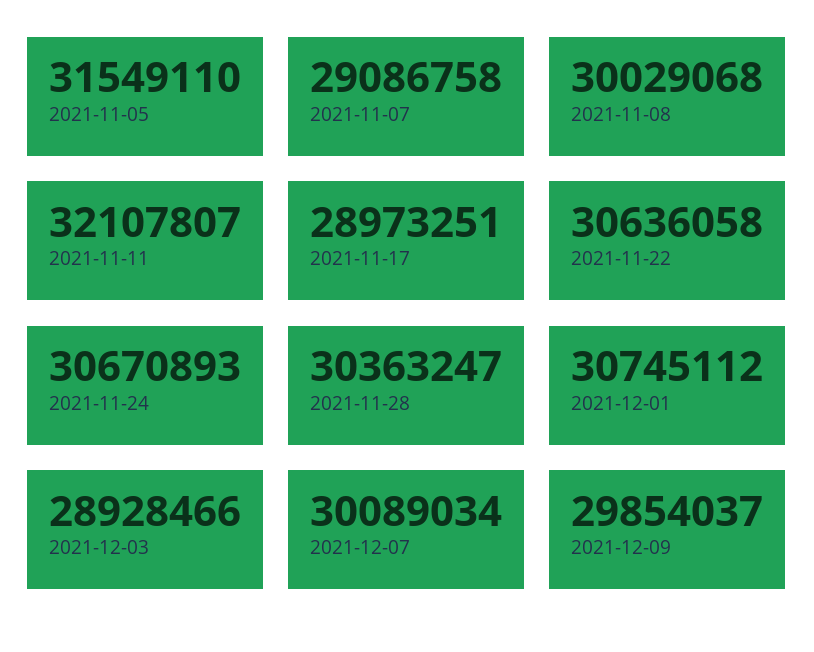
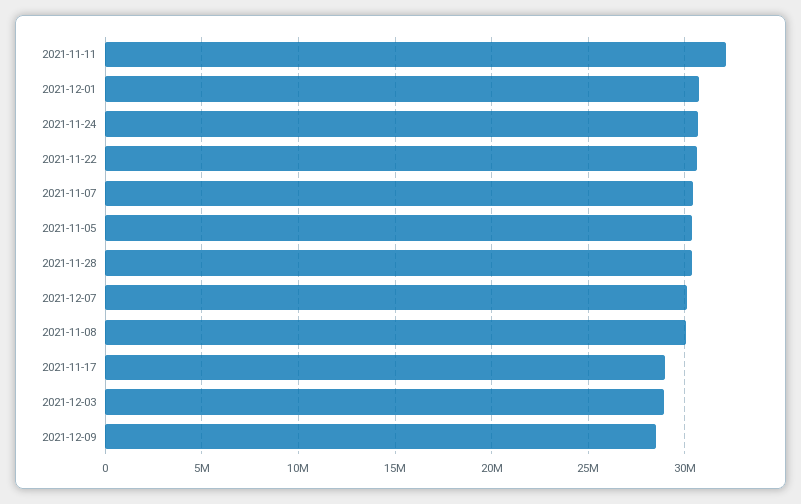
  {
-   "2021-11-05": 31549110,
+   "2021-11-05": 30500000,
-   "2021-11-07": 29086758,
+   "2021-11-07": 30500000,
    "2021-11-08": 30029068,
    "2021-11-11": 32107807,
    "2021-11-17": 28973251,
    "2021-11-22": 30636058,
    "2021-11-24": 30670893,
    "2021-11-28": 30363247,
    "2021-12-01": 30745112,
    "2021-12-03": 28928466,
    "2021-12-07": 30089034,
-   "2021-12-09": 29854037
+   "2021-12-09": 28500000
  }

